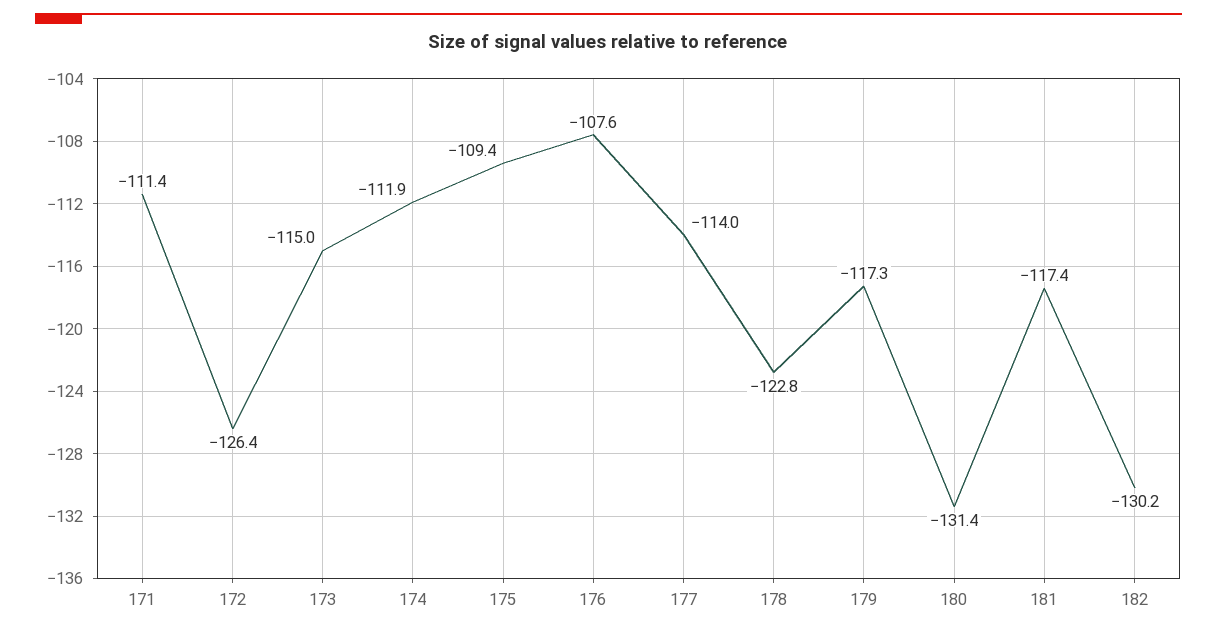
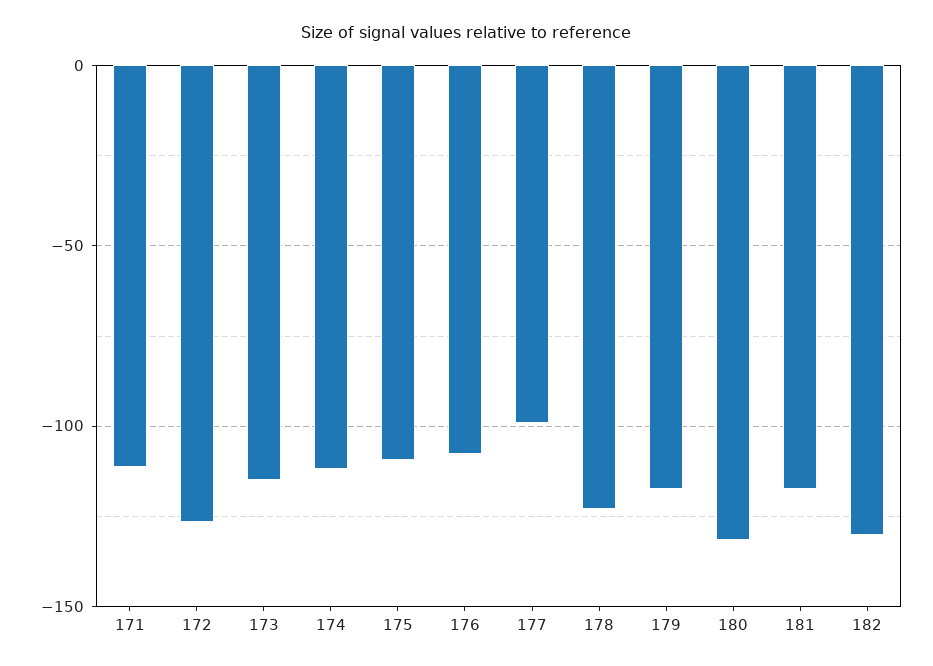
  {
    "171": -111.4,
    "172": -126.4,
    "173": -115,
    "174": -111.9,
    "175": -109.4,
    "176": -107.6,
-   "177": -114,
+   "177": -100,
    "178": -122.8,
    "179": -117.3,
    "180": -131.4,
    "181": -117.4,
    "182": -130.2
  }

